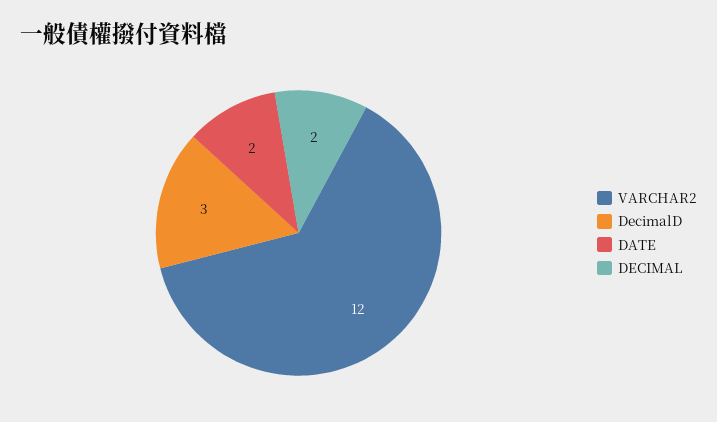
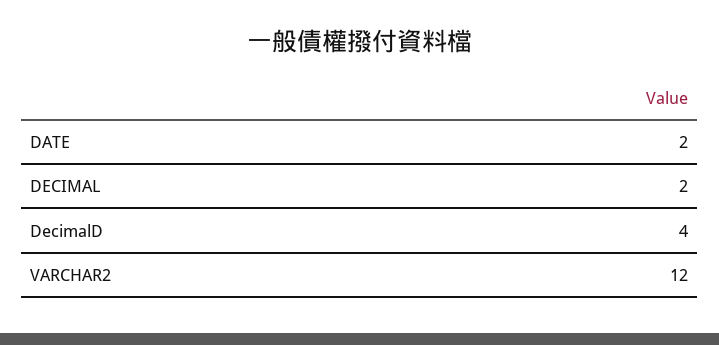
  {
    "VARCHAR2": 12,
-   "DecimalD": 3,
+   "DecimalD": 4,
    "DATE": 2,
    "DECIMAL": 2
  }

